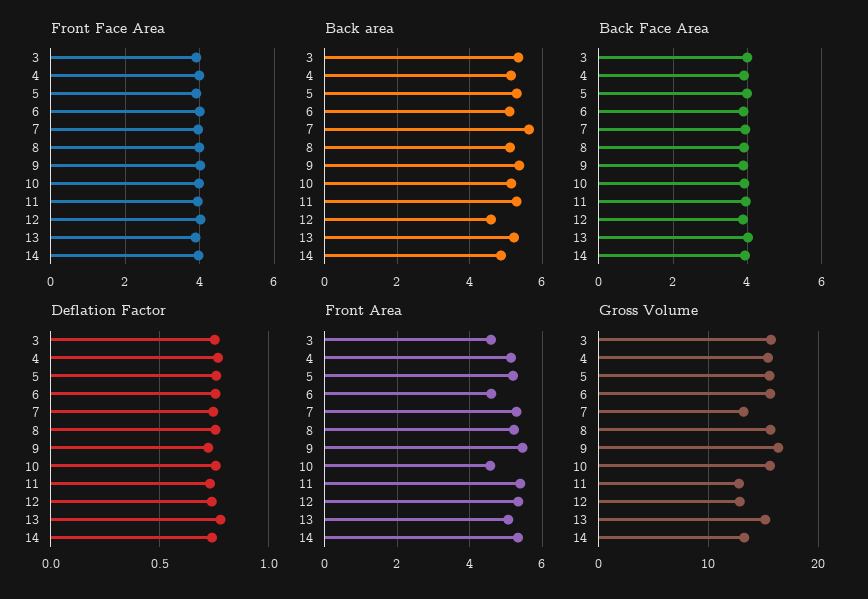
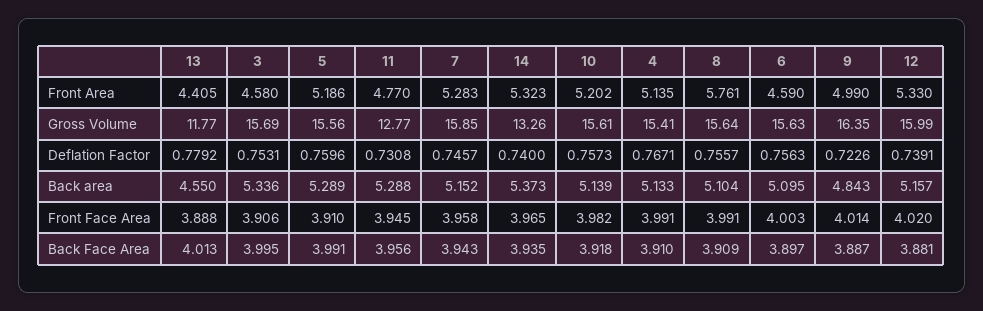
  {
    "Front Face Area": {
      "3": 3.906,
      "4": 3.991,
      "5": 3.91,
      "6": 4.003,
      "7": 3.958,
      "8": 3.991,
      "9": 4.014,
      "10": 3.982,
      "11": 3.945,
      "12": 4.02,
      "13": 3.888,
      "14": 3.965
    },
    "Back area": {
      "3": 5.336,
      "4": 5.133,
      "5": 5.289,
      "6": 5.095,
-     "7": 5.6,
+     "7": 5.152,
      "8": 5.104,
-     "9": 5.4,
+     "9": 4.843,
      "10": 5.139,
      "11": 5.288,
-     "12": 4.6,
+     "12": 5.157,
-     "13": 5.2,
+     "13": 4.55,
-     "14": 4.8
+     "14": 5.373
    },
    "Back Face Area": {
      "3": 3.995,
      "4": 3.91,
      "5": 3.991,
      "6": 3.897,
      "7": 3.943,
      "8": 3.909,
      "9": 3.887,
      "10": 3.918,
      "11": 3.956,
      "12": 3.881,
      "13": 4.013,
      "14": 3.935
    },
    "Deflation Factor": {
      "3": 0.7531,
      "4": 0.7671,
      "5": 0.7596,
      "6": 0.7563,
      "7": 0.7457,
      "8": 0.7557,
      "9": 0.7226,
      "10": 0.7573,
      "11": 0.7308,
      "12": 0.7391,
      "13": 0.7792,
      "14": 0.74
    },
    "Front Area": {
      "3": 4.58,
      "4": 5.135,
      "5": 5.186,
      "6": 4.59,
      "7": 5.283,
-     "8": 5.2,
+     "8": 5.761,
-     "9": 5.4,
+     "9": 4.99,
-     "10": 4.6,
+     "10": 5.202,
-     "11": 5.4,
+     "11": 4.77,
      "12": 5.33,
-     "13": 5,
+     "13": 4.405,
      "14": 5.323
    },
    "Gross Volume": {
      "3": 15.69,
      "4": 15.41,
      "5": 15.56,
      "6": 15.63,
-     "7": 13,
+     "7": 15.85,
      "8": 15.64,
      "9": 16.35,
      "10": 15.61,
      "11": 12.77,
-     "12": 13,
+     "12": 15.99,
-     "13": 15,
+     "13": 11.77,
      "14": 13.26
    }
  }

